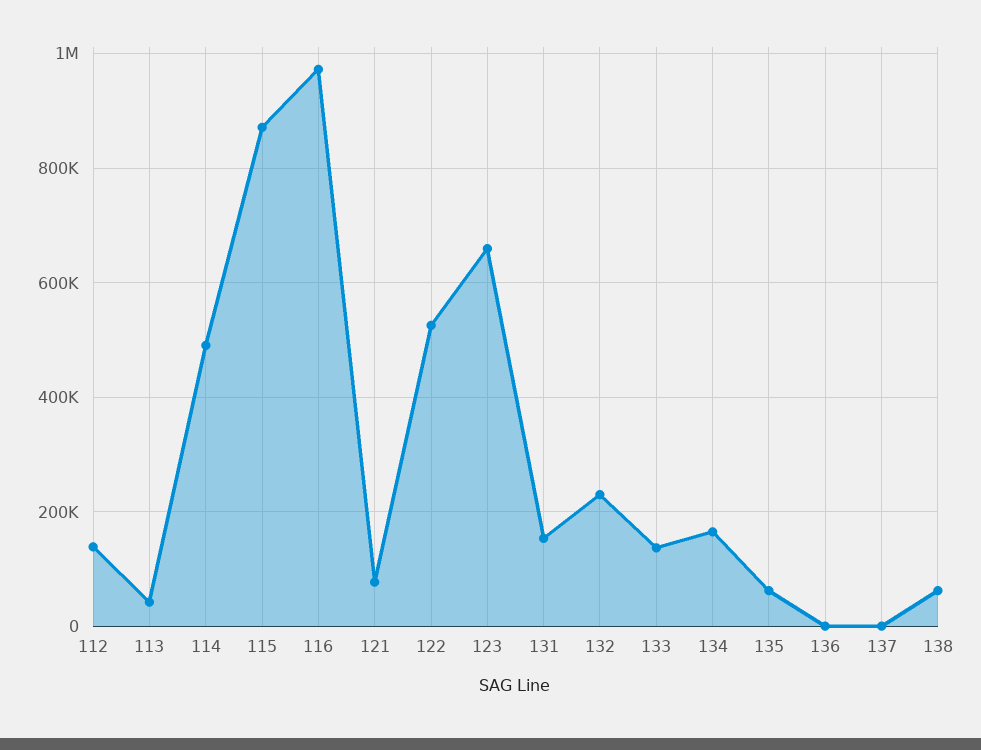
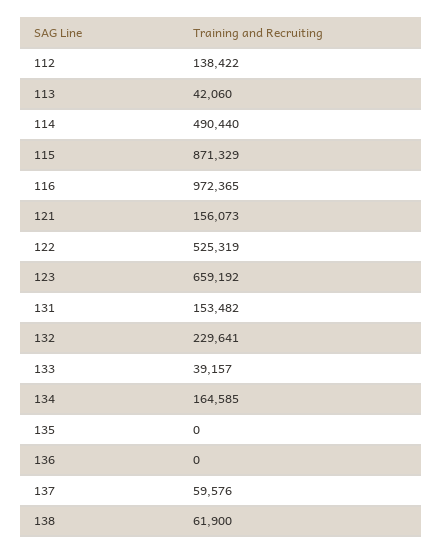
  {
    "112": 138422,
    "113": 42060,
    "114": 490440,
    "115": 871329,
    "116": 972365,
-   "121": 80000,
+   "121": 156073,
    "122": 525319,
    "123": 659192,
    "131": 153482,
    "132": 229641,
-   "133": 140000,
+   "133": 39157,
    "134": 164585,
-   "135": 60000,
+   "135": 0,
    "136": 0,
-   "137": 0,
+   "137": 59576,
    "138": 61900
  }

